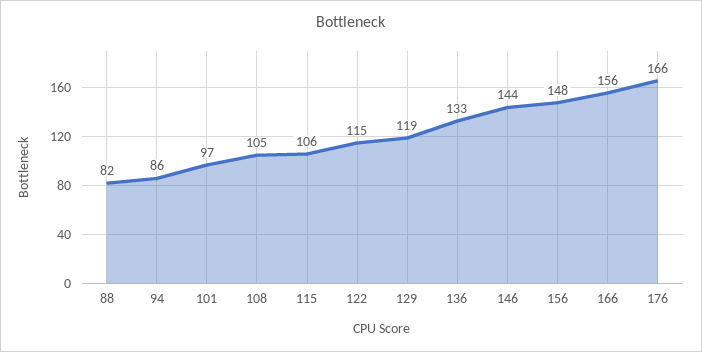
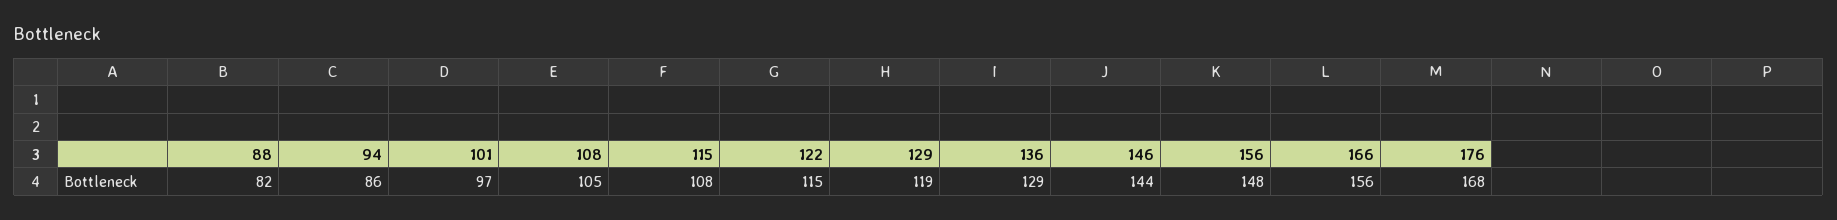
  {
    "88": 82,
    "94": 86,
    "101": 97,
    "108": 105,
-   "115": 106,
+   "115": 108,
    "122": 115,
    "129": 119,
-   "136": 133,
+   "136": 129,
    "146": 144,
    "156": 148,
    "166": 156,
-   "176": 166
+   "176": 168
  }

